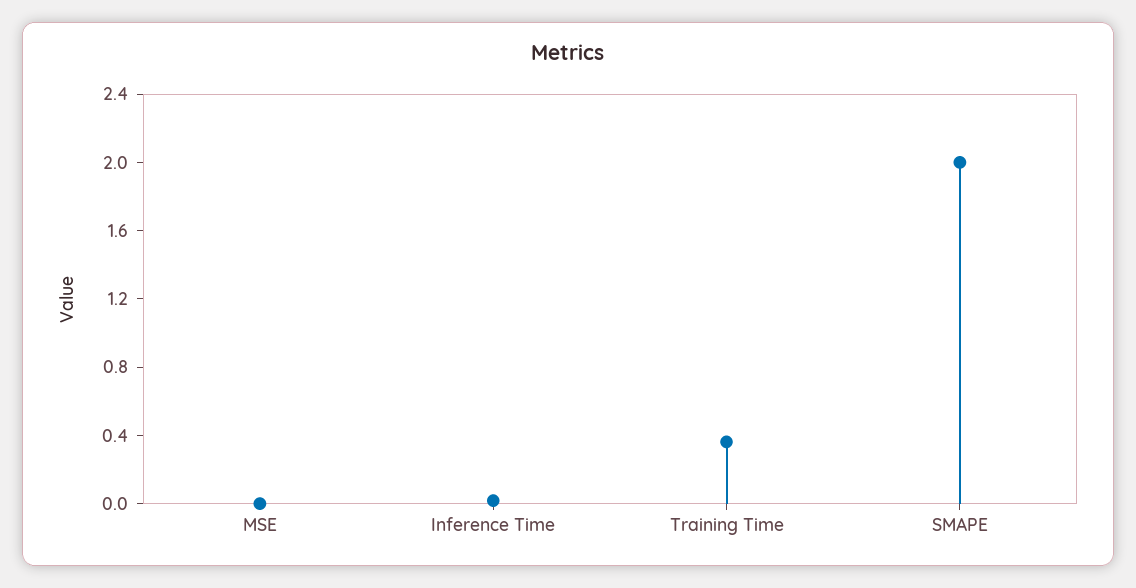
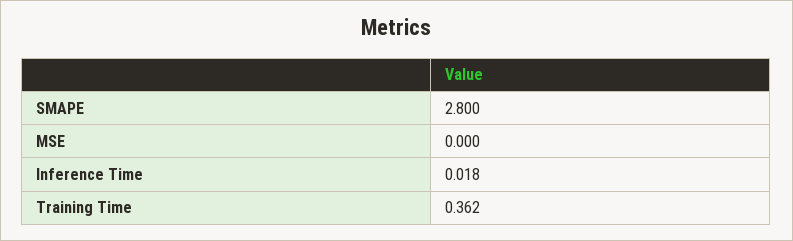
  {
    "MSE": 0,
    "Inference Time": 0.018,
    "Training Time": 0.362,
-   "SMAPE": 2
+   "SMAPE": 2.8
  }

